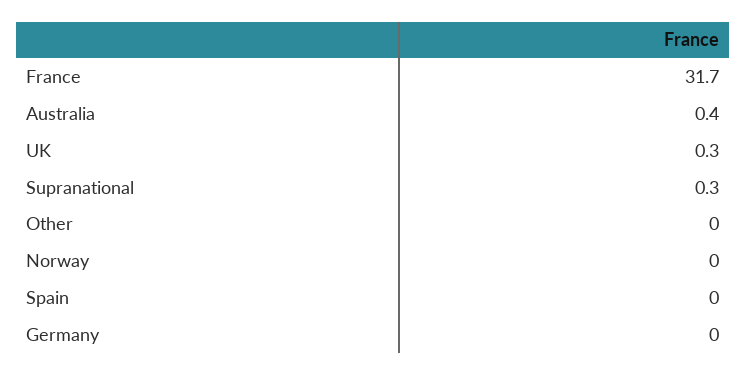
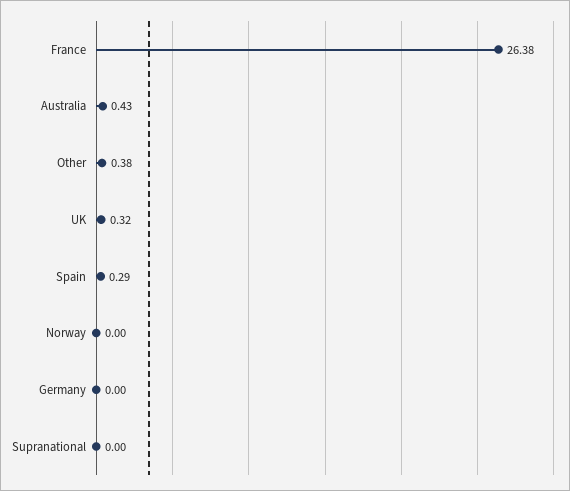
  {
-   "France": 31.7,
+   "France": 26.38,
    "Australia": 0.43,
    "UK": 0.32,
-   "Supranational": 0.3,
+   "Supranational": 0,
-   "Other": 0,
+   "Other": 0.38,
    "Norway": 0,
-   "Spain": 0,
+   "Spain": 0.29,
    "Germany": 0
  }

